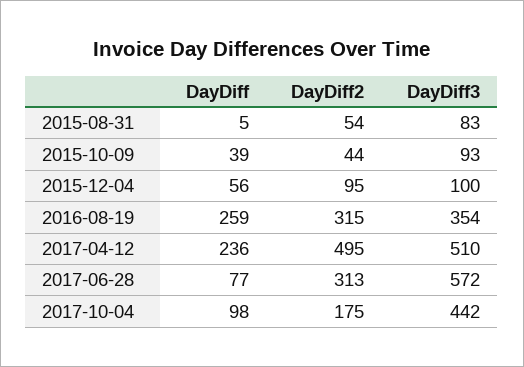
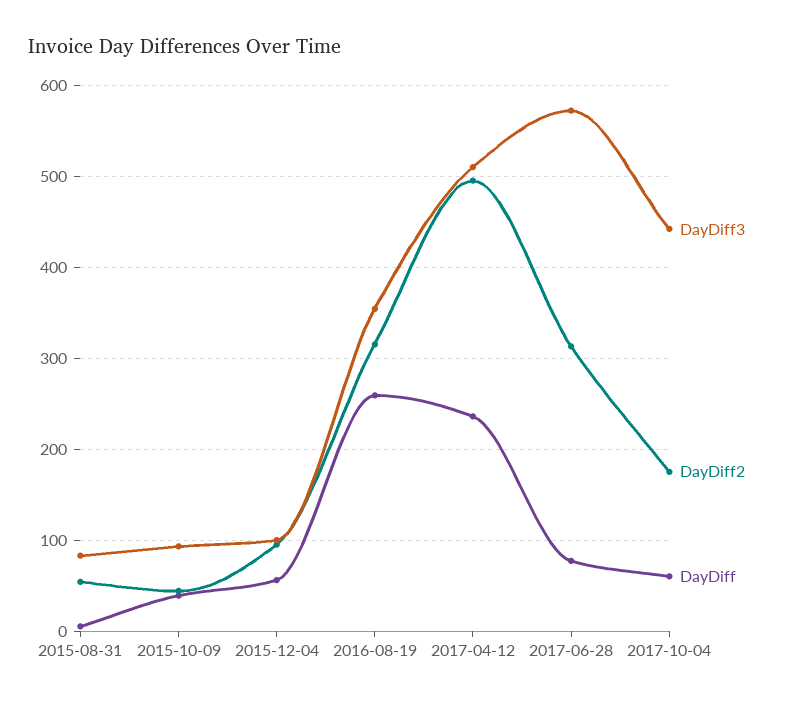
  {
    "DayDiff": {
      "2015-08-31": 5,
      "2015-10-09": 39,
      "2015-12-04": 56,
      "2016-08-19": 259,
      "2017-04-12": 236,
      "2017-06-28": 77,
-     "2017-10-04": 98
+     "2017-10-04": 60
    },
    "DayDiff2": {
      "2015-08-31": 54,
      "2015-10-09": 44,
      "2015-12-04": 95,
      "2016-08-19": 315,
      "2017-04-12": 495,
      "2017-06-28": 313,
      "2017-10-04": 175
    },
    "DayDiff3": {
      "2015-08-31": 83,
      "2015-10-09": 93,
      "2015-12-04": 100,
      "2016-08-19": 354,
      "2017-04-12": 510,
      "2017-06-28": 572,
      "2017-10-04": 442
    }
  }

